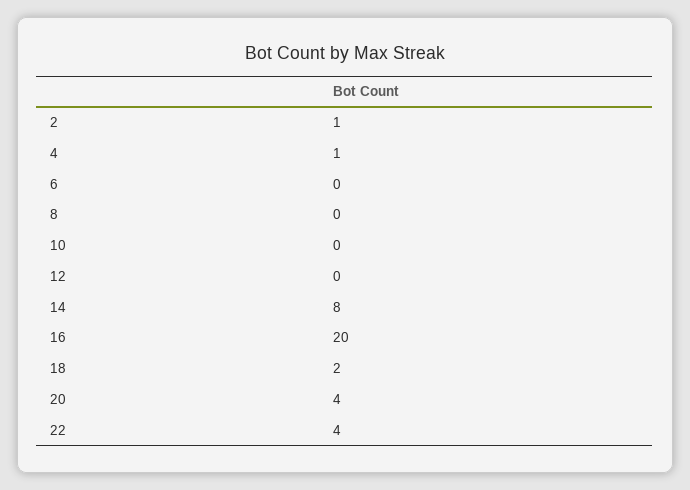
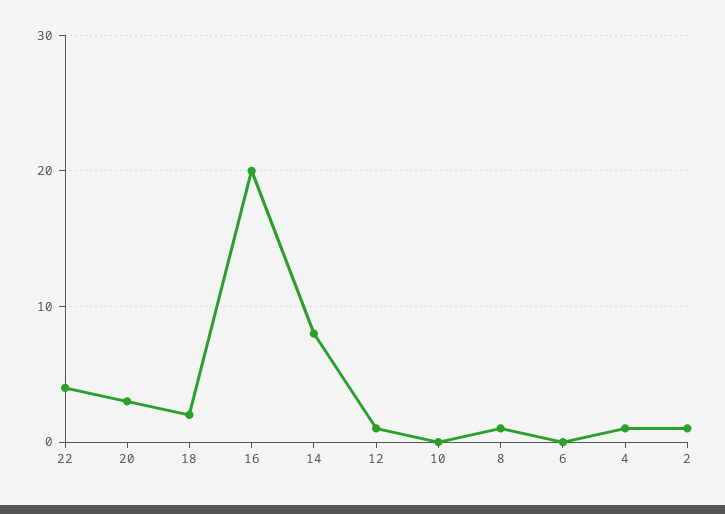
  {
    "2": 1,
    "4": 1,
    "6": 0,
-   "8": 0,
+   "8": 1,
    "10": 0,
-   "12": 0,
+   "12": 1,
    "14": 8,
    "16": 20,
    "18": 2,
-   "20": 4,
+   "20": 3,
    "22": 4
  }

